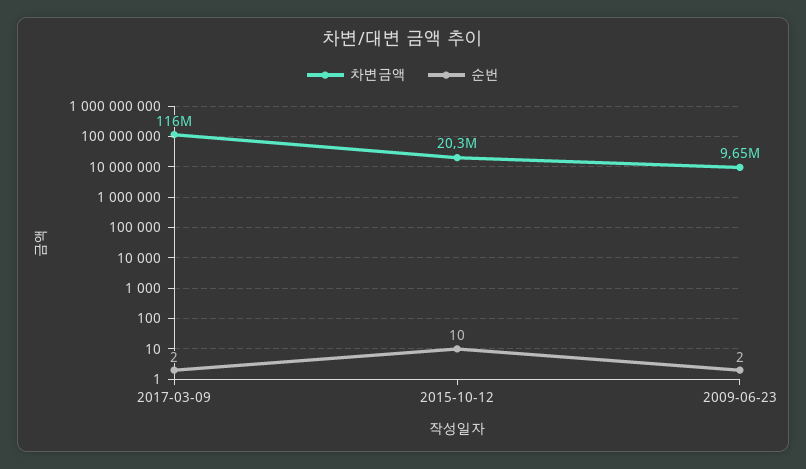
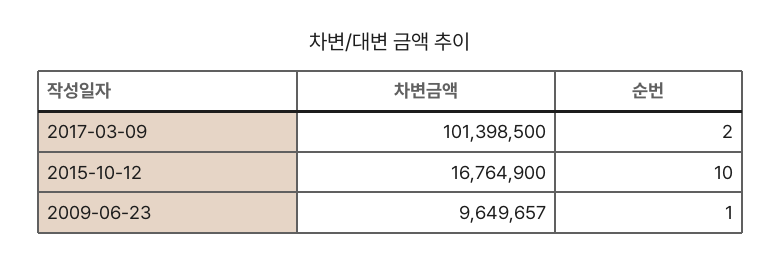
  {
    "차변금액": {
-     "2017-03-09": 116000000,
+     "2017-03-09": 101398500,
-     "2015-10-12": 20300000,
+     "2015-10-12": 16764900,
      "2009-06-23": 9649657
    },
    "순번": {
      "2017-03-09": 2,
      "2015-10-12": 10,
-     "2009-06-23": 2
+     "2009-06-23": 1
    }
  }

